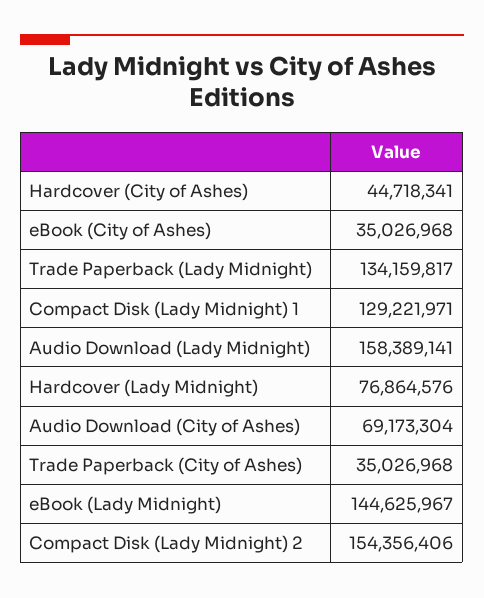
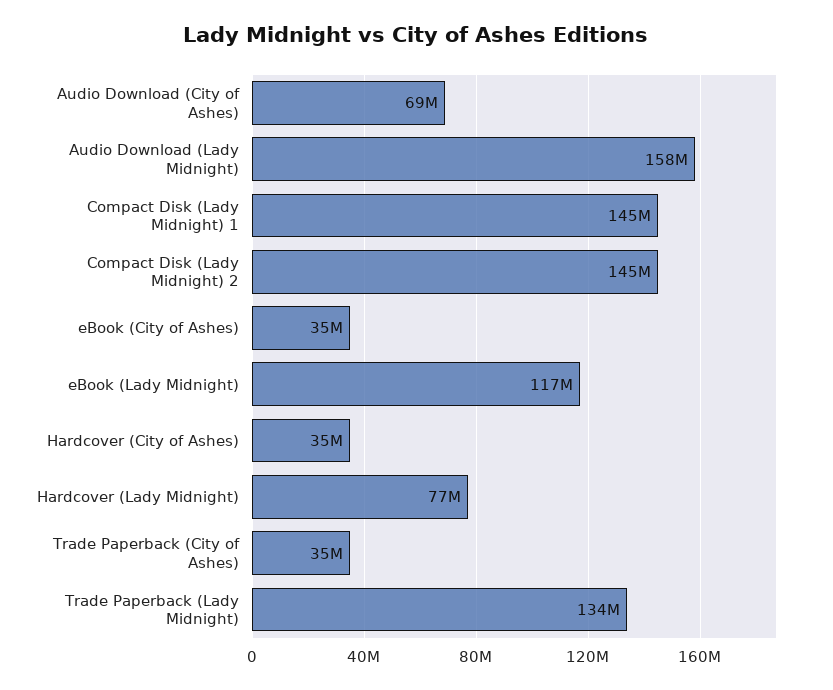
  {
-   "Hardcover (City of Ashes)": 44718341,
+   "Hardcover (City of Ashes)": 35000000,
    "eBook (City of Ashes)": 35026968,
    "Trade Paperback (Lady Midnight)": 134159817,
-   "Compact Disk (Lady Midnight) 1": 129221971,
+   "Compact Disk (Lady Midnight) 1": 145000000,
    "Audio Download (Lady Midnight)": 158389141,
    "Hardcover (Lady Midnight)": 76864576,
    "Audio Download (City of Ashes)": 69173304,
    "Trade Paperback (City of Ashes)": 35026968,
-   "eBook (Lady Midnight)": 144625967,
+   "eBook (Lady Midnight)": 117000000,
-   "Compact Disk (Lady Midnight) 2": 154356406
+   "Compact Disk (Lady Midnight) 2": 145000000
  }

